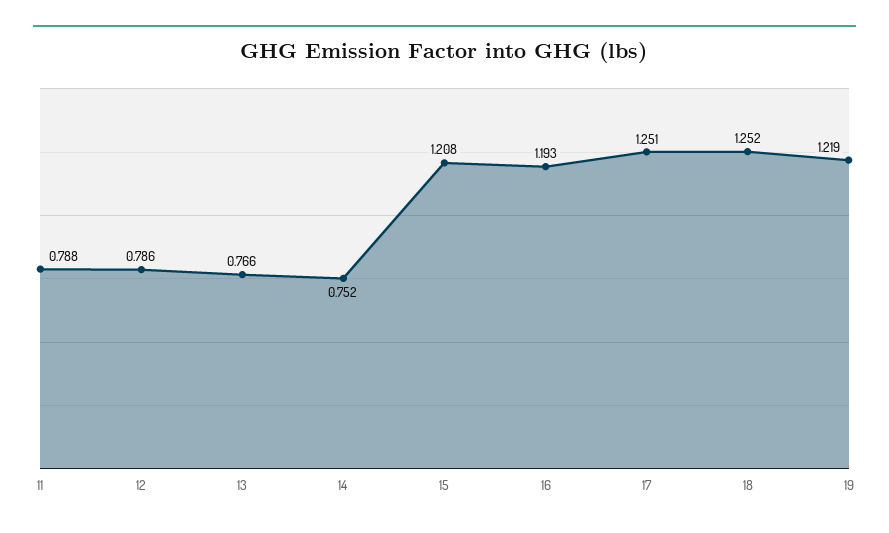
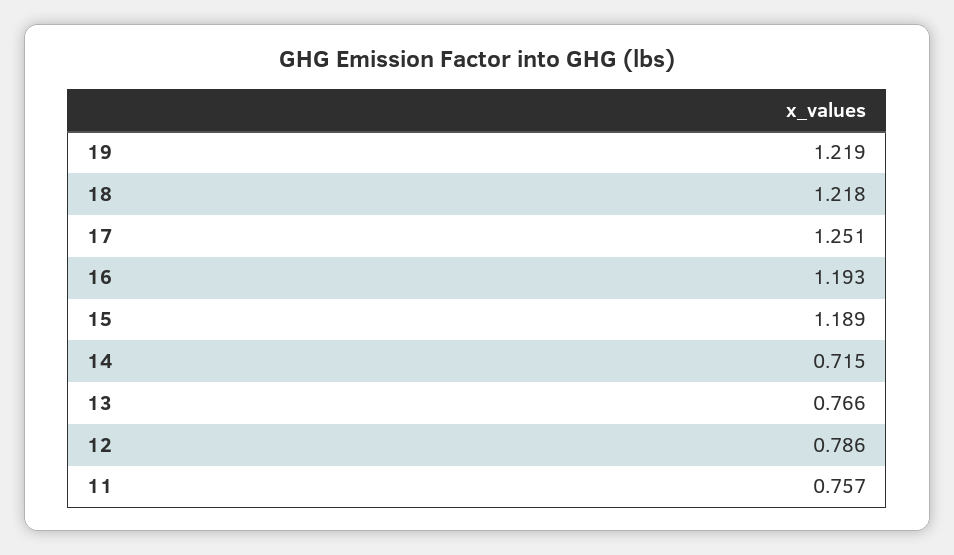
  {
-   "11": 0.788,
+   "11": 0.757,
    "12": 0.786,
    "13": 0.766,
-   "14": 0.752,
+   "14": 0.715,
-   "15": 1.208,
+   "15": 1.189,
    "16": 1.193,
    "17": 1.251,
-   "18": 1.252,
+   "18": 1.218,
    "19": 1.219
  }

